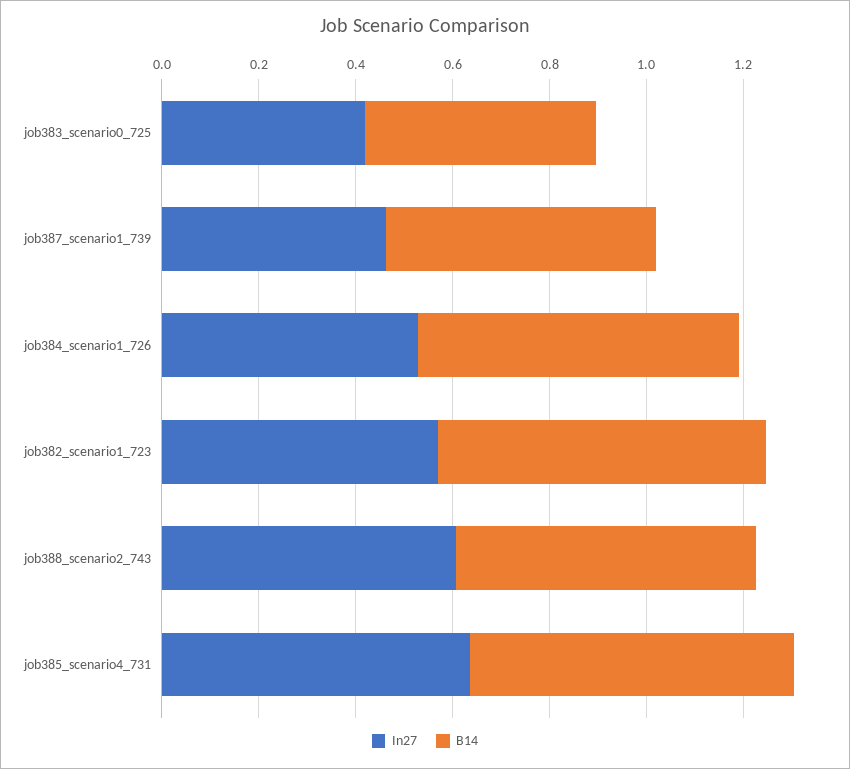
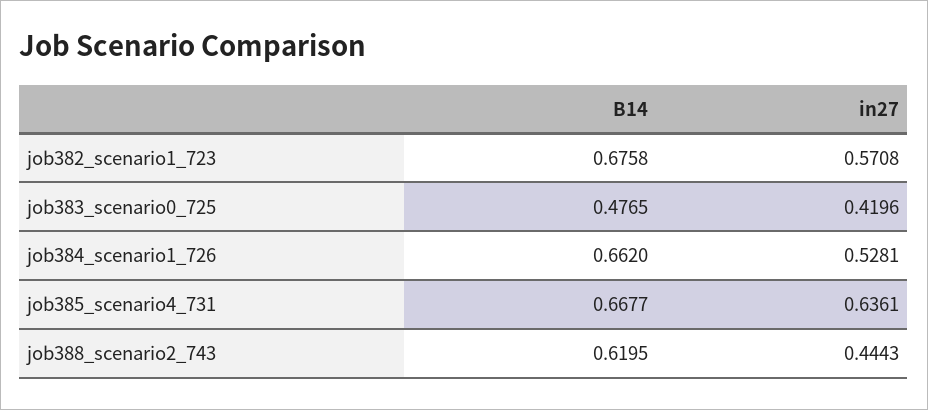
  {
    "In27": {
      "job383_scenario0_725": 0.4196,
-     "job387_scenario1_739": 0.45,
      "job384_scenario1_726": 0.5281,
      "job382_scenario1_723": 0.5708,
-     "job388_scenario2_743": 0.6,
+     "job388_scenario2_743": 0.4443,
      "job385_scenario4_731": 0.6361
    },
    "B14": {
      "job383_scenario0_725": 0.4765,
-     "job387_scenario1_739": 0.55,
      "job384_scenario1_726": 0.662,
      "job382_scenario1_723": 0.6758,
      "job388_scenario2_743": 0.6195,
      "job385_scenario4_731": 0.6677
    }
  }

